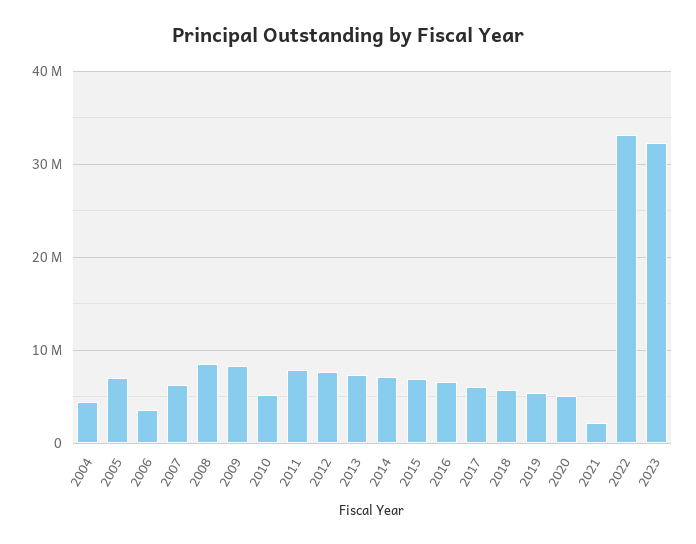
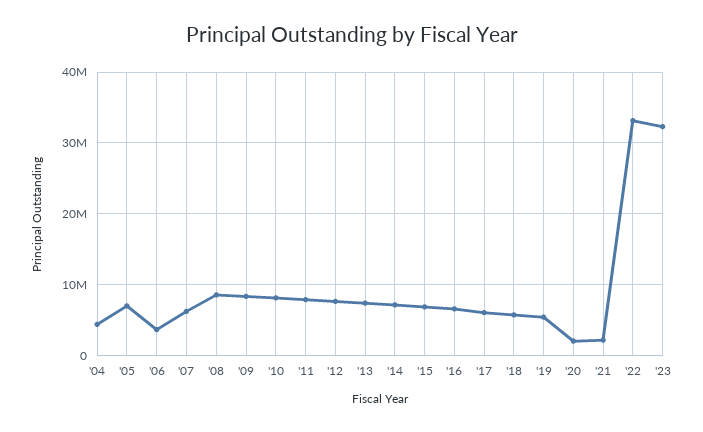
  {
    "2004": 4000000,
    "2005": 7000000,
    "2006": 4000000,
    "2007": 6000000,
    "2008": 9000000,
    "2009": 8000000,
-   "2010": 5000000,
+   "2010": 8000000,
    "2011": 8000000,
    "2012": 8000000,
    "2013": 7000000,
    "2014": 7000000,
    "2015": 7000000,
    "2016": 7000000,
    "2017": 6000000,
    "2018": 6000000,
    "2019": 5000000,
-   "2020": 5000000,
+   "2020": 2000000,
    "2021": 2000000,
    "2022": 33000000,
    "2023": 32000000
  }

